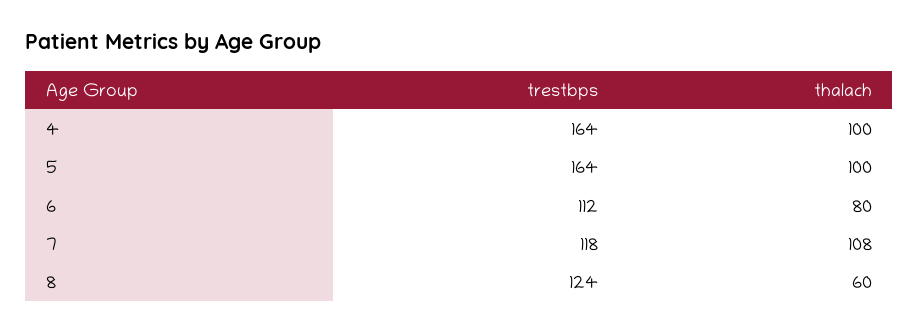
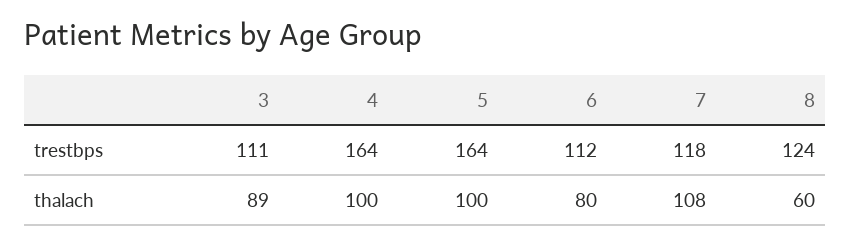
  {
    "trestbps": {
      "4": 164,
      "5": 164,
      "6": 112,
      "7": 118,
-     "8": 124
+     "8": 124,
+     "3": 111
    },
    "thalach": {
      "4": 100,
      "5": 100,
      "6": 80,
      "7": 108,
-     "8": 60
+     "8": 60,
+     "3": 89
    }
  }

